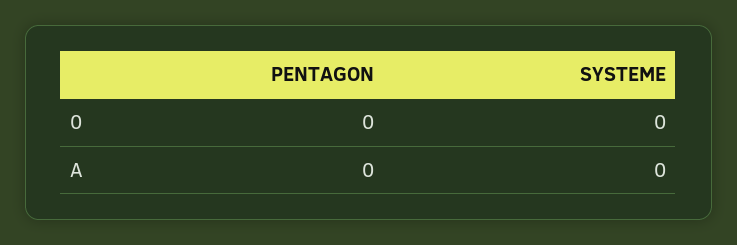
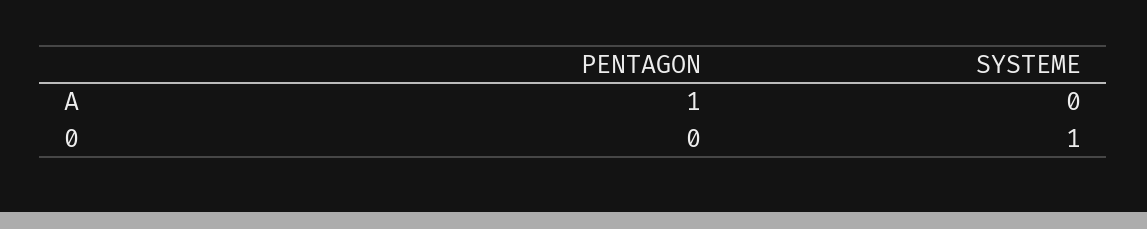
  {
    "PENTAGON": {
      "0": 0,
-     "A": 0
+     "A": 1
    },
    "SYSTEME": {
-     "0": 0,
+     "0": 1,
      "A": 0
    }
  }

